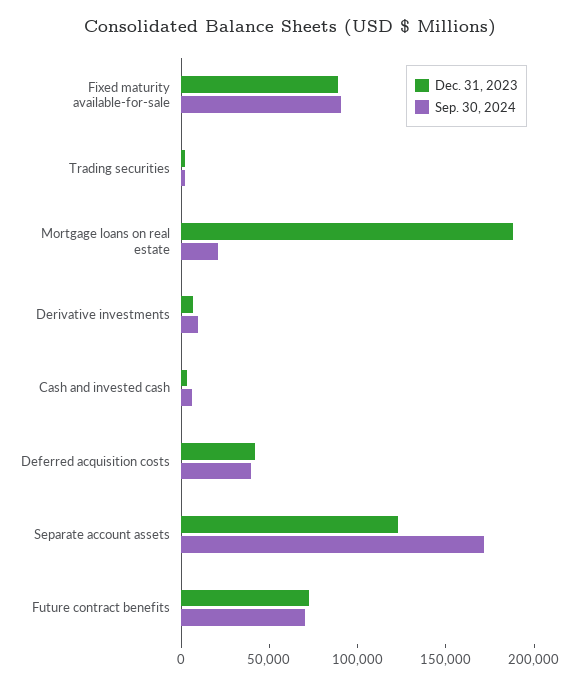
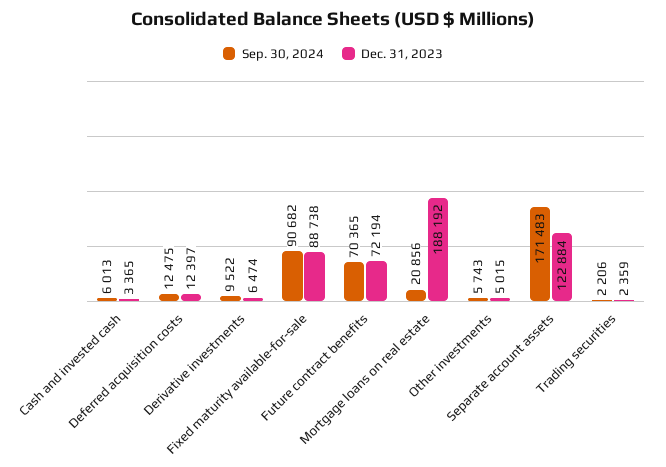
  {
    "Dec. 31, 2023": {
      "Fixed maturity available-for-sale": 88738,
      "Trading securities": 2359,
      "Mortgage loans on real estate": 188192,
      "Derivative investments": 6474,
      "Cash and invested cash": 3365,
-     "Deferred acquisition costs": 40000,
+     "Deferred acquisition costs": 12397,
      "Separate account assets": 122884,
-     "Future contract benefits": 72194
+     "Future contract benefits": 72194,
+     "Other investments": 5015
    },
    "Sep. 30, 2024": {
      "Fixed maturity available-for-sale": 90682,
      "Trading securities": 2206,
      "Mortgage loans on real estate": 20856,
      "Derivative investments": 9522,
      "Cash and invested cash": 6013,
-     "Deferred acquisition costs": 40000,
+     "Deferred acquisition costs": 12475,
      "Separate account assets": 171483,
-     "Future contract benefits": 70365
+     "Future contract benefits": 70365,
+     "Other investments": 5743
    }
  }

